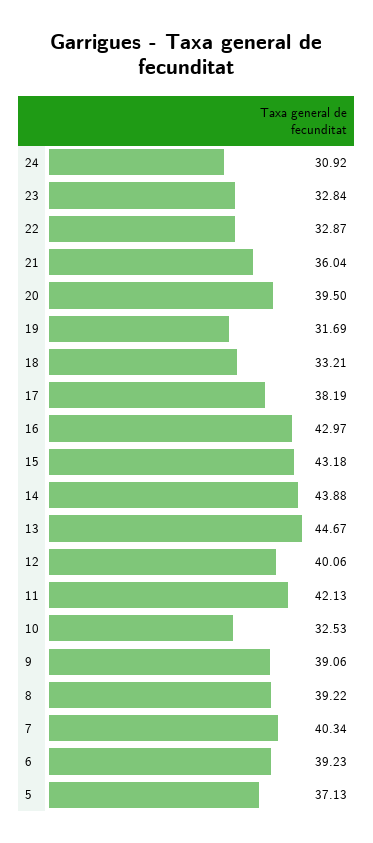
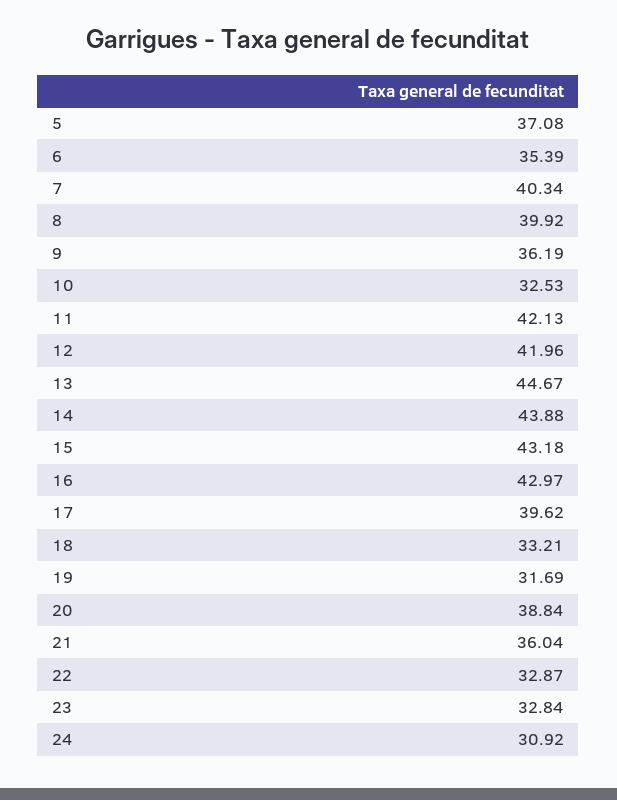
  {
    "24": 30.92,
    "23": 32.84,
    "22": 32.87,
    "21": 36.04,
-   "20": 39.5,
+   "20": 38.84,
    "19": 31.69,
    "18": 33.21,
-   "17": 38.19,
+   "17": 39.62,
    "16": 42.97,
    "15": 43.18,
    "14": 43.88,
    "13": 44.67,
-   "12": 40.06,
+   "12": 41.96,
    "11": 42.13,
    "10": 32.53,
-   "9": 39.06,
+   "9": 36.19,
-   "8": 39.22,
+   "8": 39.92,
    "7": 40.34,
-   "6": 39.23,
+   "6": 35.39,
-   "5": 37.13
+   "5": 37.08
  }

